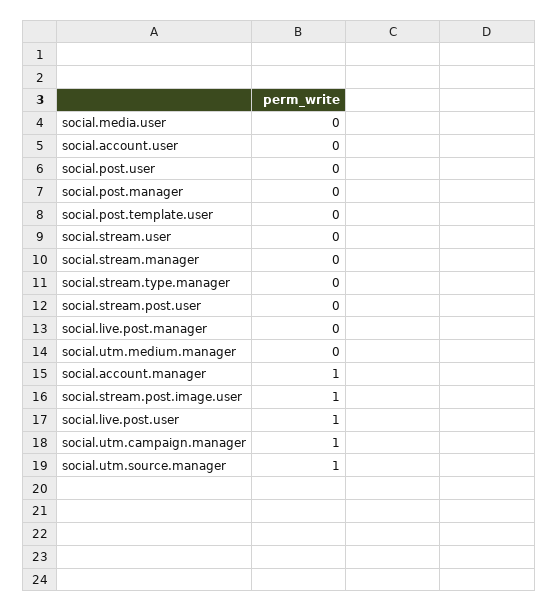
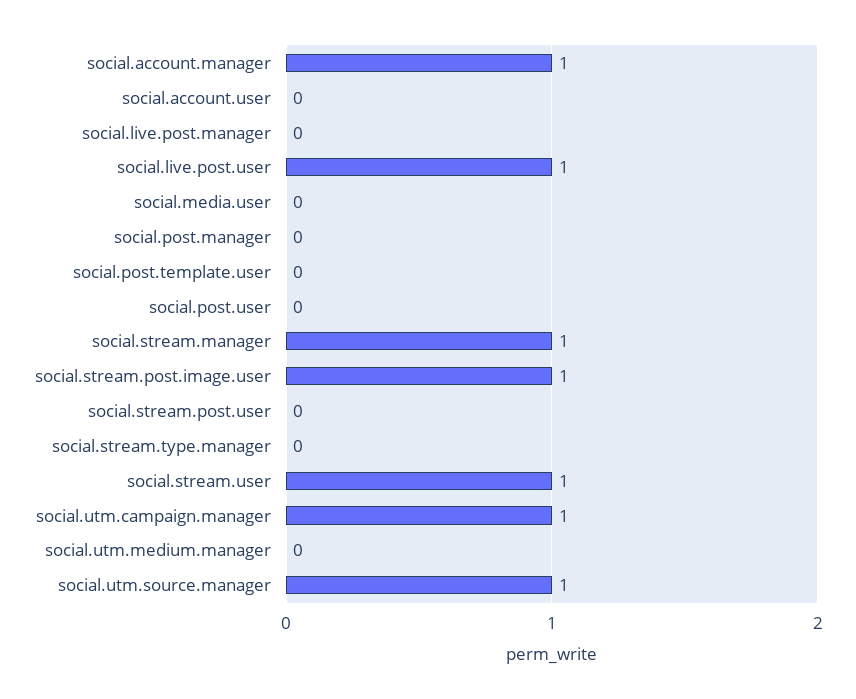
  {
    "social.media.user": 0,
    "social.account.user": 0,
    "social.post.user": 0,
    "social.post.manager": 0,
    "social.post.template.user": 0,
-   "social.stream.user": 0,
+   "social.stream.user": 1,
-   "social.stream.manager": 0,
+   "social.stream.manager": 1,
    "social.stream.type.manager": 0,
    "social.stream.post.user": 0,
    "social.live.post.manager": 0,
    "social.utm.medium.manager": 0,
    "social.account.manager": 1,
    "social.stream.post.image.user": 1,
    "social.live.post.user": 1,
    "social.utm.campaign.manager": 1,
    "social.utm.source.manager": 1
  }

